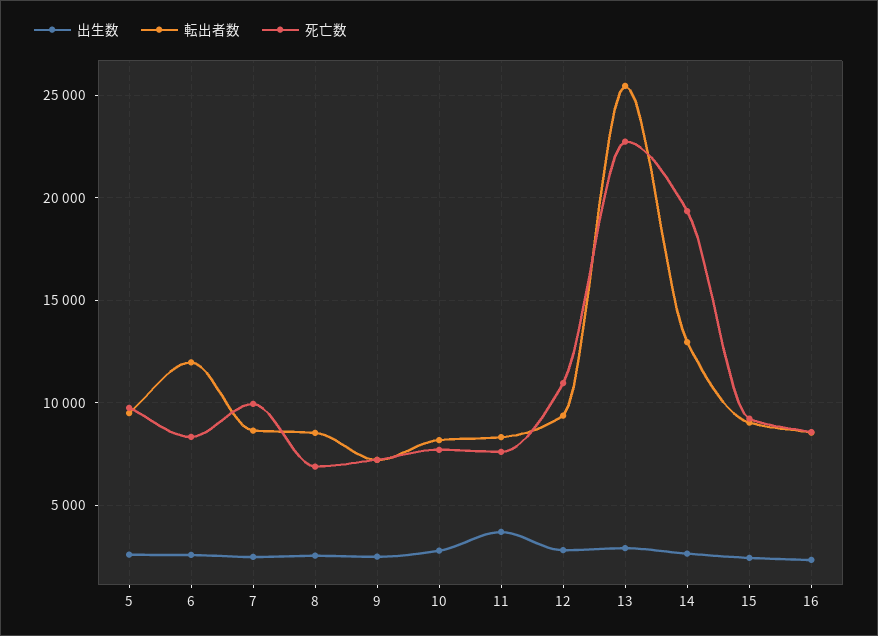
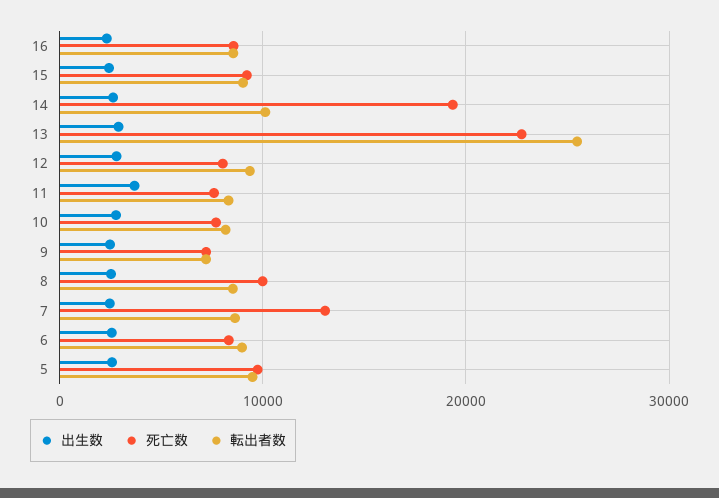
  {
    "出生数": {
      "5": 2500,
      "6": 2500,
      "7": 2500,
      "8": 2500,
      "9": 2500,
      "10": 3000,
      "11": 3500,
      "12": 3000,
      "13": 3000,
      "14": 2500,
      "15": 2500,
      "16": 2500
    },
    "転出者数": {
      "5": 9500,
-     "6": 12000,
+     "6": 9000,
      "7": 8500,
      "8": 8500,
      "9": 7000,
      "10": 8000,
      "11": 8500,
      "12": 9500,
      "13": 25500,
-     "14": 13000,
+     "14": 10000,
      "15": 9000,
      "16": 8500
    },
    "死亡数": {
      "5": 9500,
      "6": 8500,
-     "7": 10000,
+     "7": 13000,
-     "8": 7000,
+     "8": 10000,
      "9": 7000,
      "10": 7500,
      "11": 7500,
-     "12": 11000,
+     "12": 8000,
      "13": 22500,
      "14": 19500,
      "15": 9000,
      "16": 8500
    }
  }

